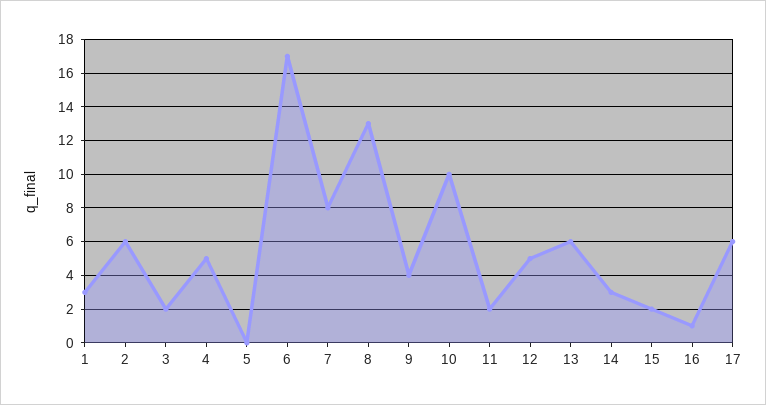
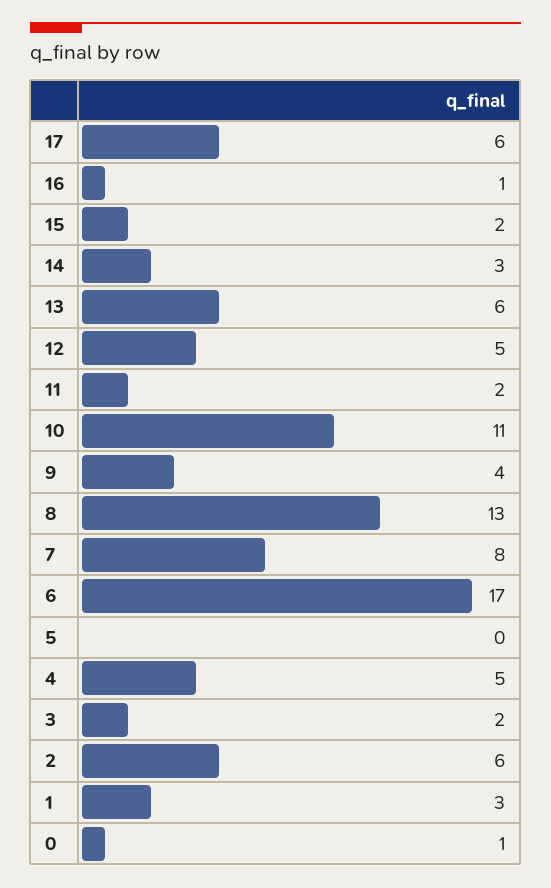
  {
    "1": 3,
    "2": 6,
    "3": 2,
    "4": 5,
    "5": 0,
    "6": 17,
    "7": 8,
    "8": 13,
    "9": 4,
-   "10": 10,
+   "10": 11,
    "11": 2,
    "12": 5,
    "13": 6,
    "14": 3,
    "15": 2,
    "16": 1,
-   "17": 6
+   "17": 6,
+   "0": 1
  }

